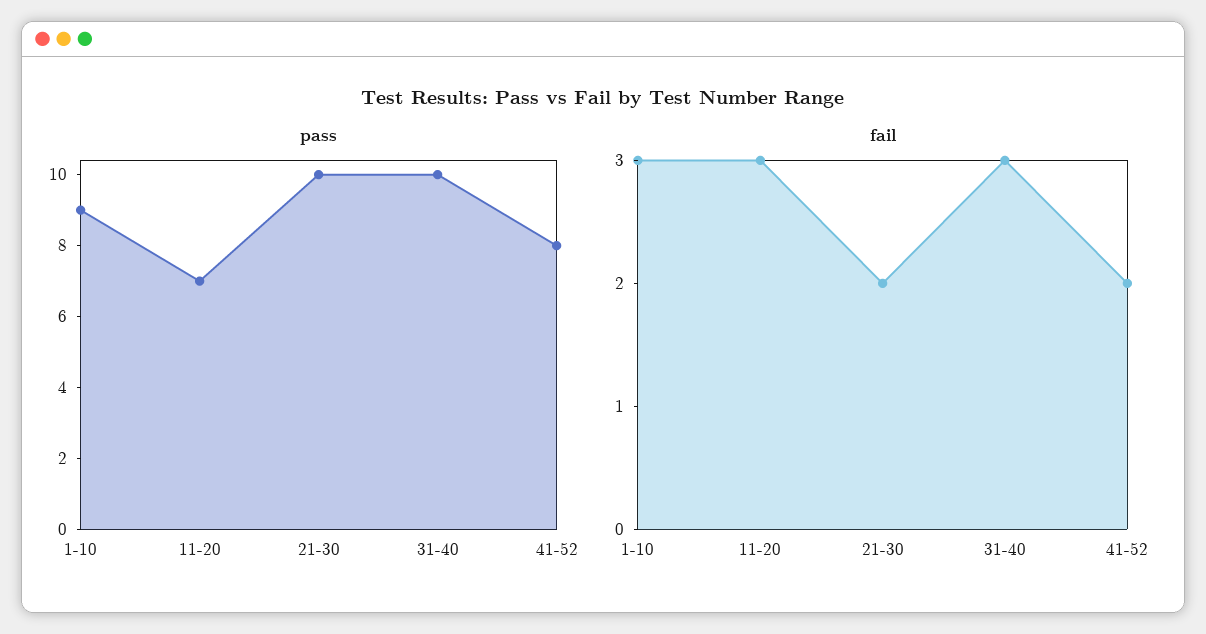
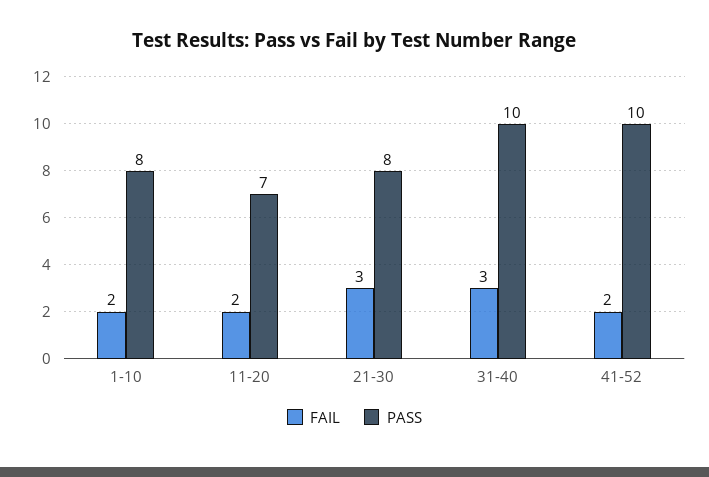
  {
    "pass": {
-     "1-10": 9,
+     "1-10": 8,
      "11-20": 7,
-     "21-30": 10,
+     "21-30": 8,
      "31-40": 10,
-     "41-52": 8
+     "41-52": 10
    },
    "fail": {
-     "1-10": 3,
+     "1-10": 2,
-     "11-20": 3,
+     "11-20": 2,
-     "21-30": 2,
+     "21-30": 3,
      "31-40": 3,
      "41-52": 2
    }
  }

